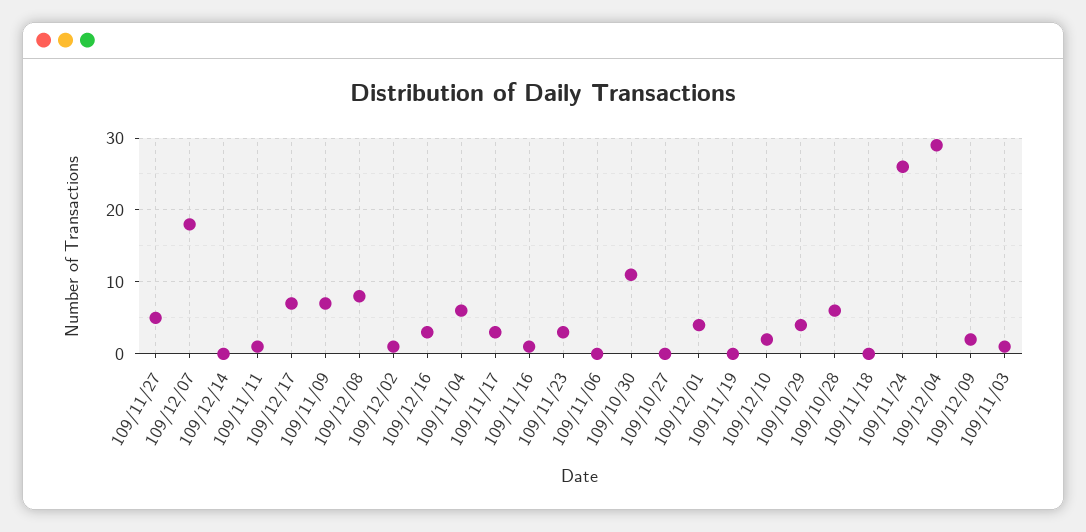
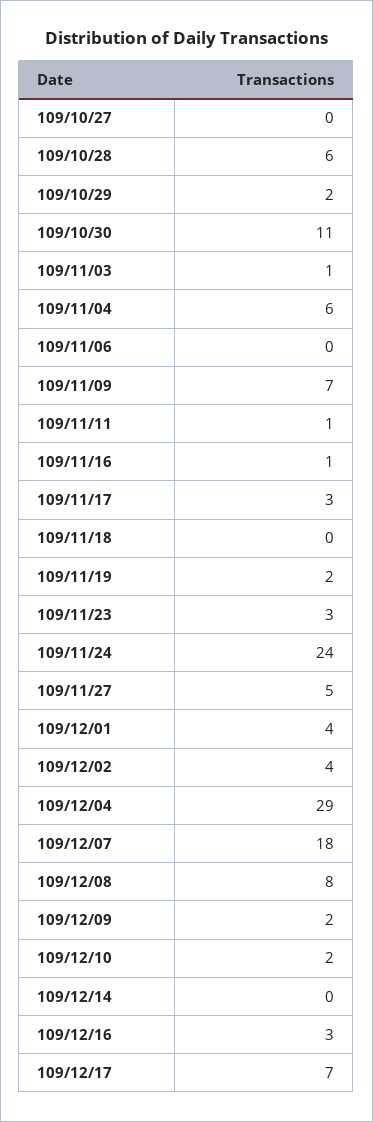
  {
    "109/11/27": 5,
    "109/12/07": 18,
    "109/12/14": 0,
    "109/11/11": 1,
    "109/12/17": 7,
    "109/11/09": 7,
    "109/12/08": 8,
-   "109/12/02": 1,
+   "109/12/02": 4,
    "109/12/16": 3,
    "109/11/04": 6,
    "109/11/17": 3,
    "109/11/16": 1,
    "109/11/23": 3,
    "109/11/06": 0,
    "109/10/30": 11,
    "109/10/27": 0,
    "109/12/01": 4,
-   "109/11/19": 0,
+   "109/11/19": 2,
    "109/12/10": 2,
-   "109/10/29": 4,
+   "109/10/29": 2,
    "109/10/28": 6,
    "109/11/18": 0,
-   "109/11/24": 26,
+   "109/11/24": 24,
    "109/12/04": 29,
    "109/12/09": 2,
    "109/11/03": 1
  }

